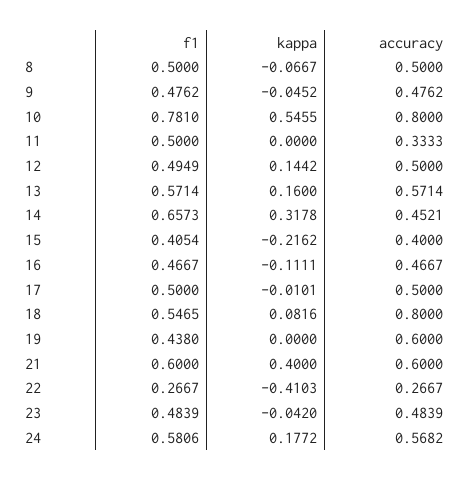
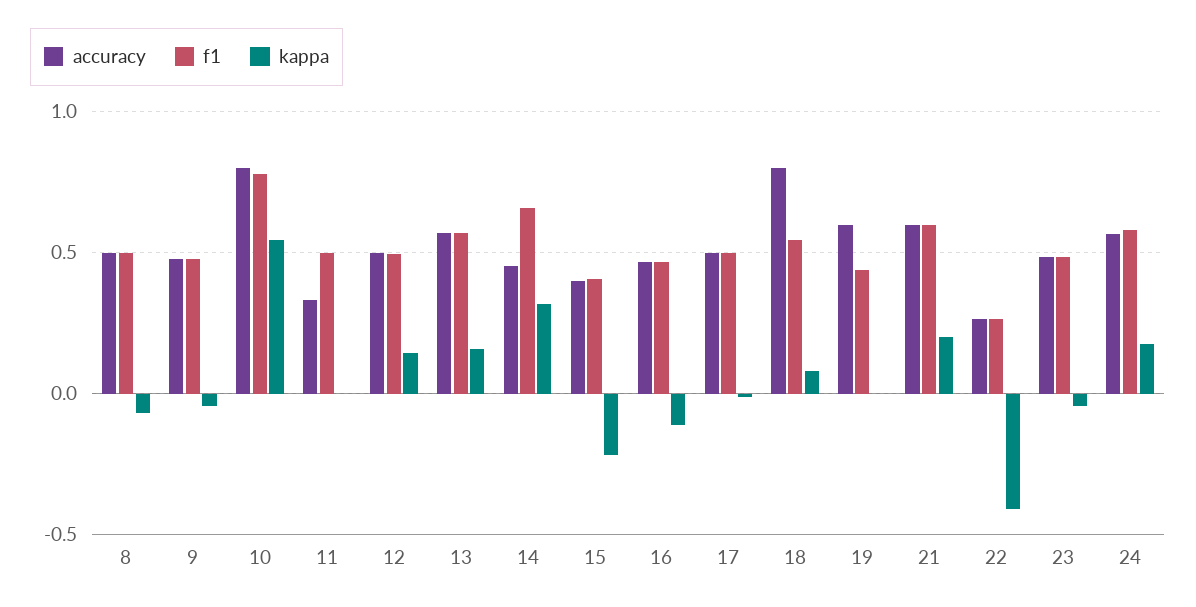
  {
    "f1": {
      "8": 0.5,
      "9": 0.4762,
      "10": 0.781,
      "11": 0.5,
      "12": 0.4949,
      "13": 0.5714,
      "14": 0.6573,
      "15": 0.4054,
      "16": 0.4667,
      "17": 0.5,
      "18": 0.5465,
      "19": 0.438,
      "21": 0.6,
      "22": 0.2667,
      "23": 0.4839,
      "24": 0.5806
    },
    "kappa": {
      "8": -0.0667,
      "9": -0.0452,
      "10": 0.5455,
      "11": 0,
      "12": 0.1442,
      "13": 0.16,
      "14": 0.3178,
      "15": -0.2162,
      "16": -0.1111,
      "17": -0.0101,
      "18": 0.0816,
      "19": 0,
-     "21": 0.4,
+     "21": 0.2,
      "22": -0.4103,
      "23": -0.042,
      "24": 0.1772
    },
    "accuracy": {
      "8": 0.5,
      "9": 0.4762,
      "10": 0.8,
      "11": 0.3333,
      "12": 0.5,
      "13": 0.5714,
      "14": 0.4521,
      "15": 0.4,
      "16": 0.4667,
      "17": 0.5,
      "18": 0.8,
      "19": 0.6,
      "21": 0.6,
      "22": 0.2667,
      "23": 0.4839,
      "24": 0.5682
    }
  }

